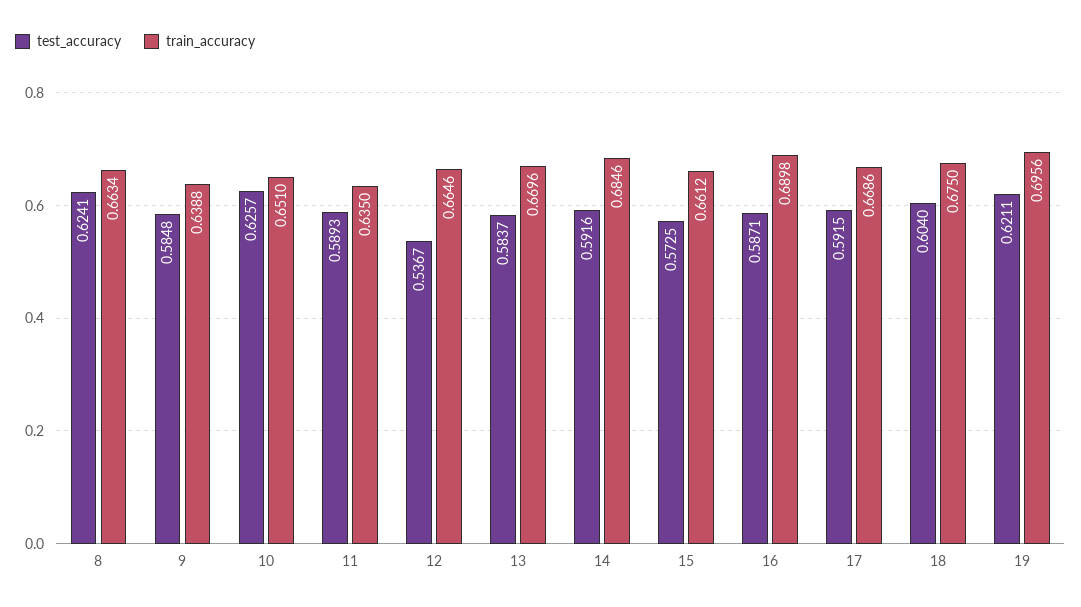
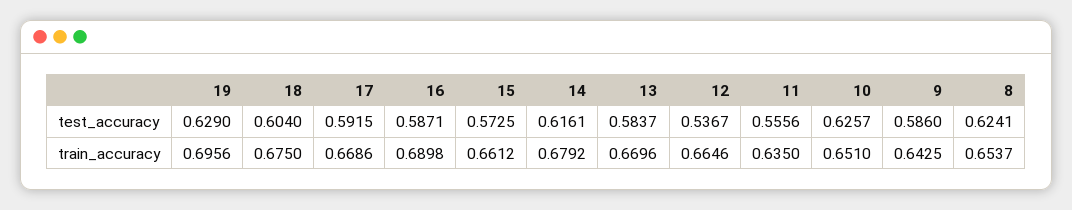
  {
    "test_accuracy": {
      "8": 0.6241,
-     "9": 0.5848,
+     "9": 0.586,
      "10": 0.6257,
-     "11": 0.5893,
+     "11": 0.5556,
      "12": 0.5367,
      "13": 0.5837,
-     "14": 0.5916,
+     "14": 0.6161,
      "15": 0.5725,
      "16": 0.5871,
      "17": 0.5915,
      "18": 0.604,
-     "19": 0.6211
+     "19": 0.629
    },
    "train_accuracy": {
-     "8": 0.6634,
+     "8": 0.6537,
-     "9": 0.6388,
+     "9": 0.6425,
      "10": 0.651,
      "11": 0.635,
      "12": 0.6646,
      "13": 0.6696,
-     "14": 0.6846,
+     "14": 0.6792,
      "15": 0.6612,
      "16": 0.6898,
      "17": 0.6686,
      "18": 0.675,
      "19": 0.6956
    }
  }

